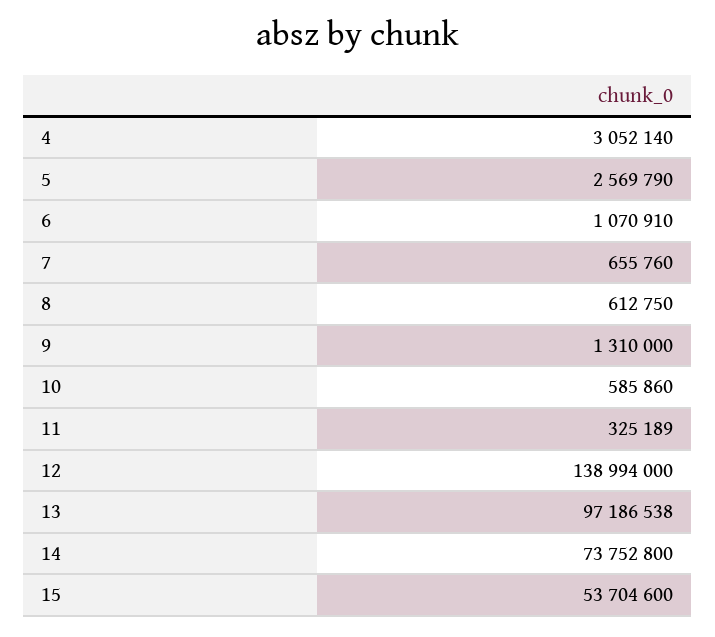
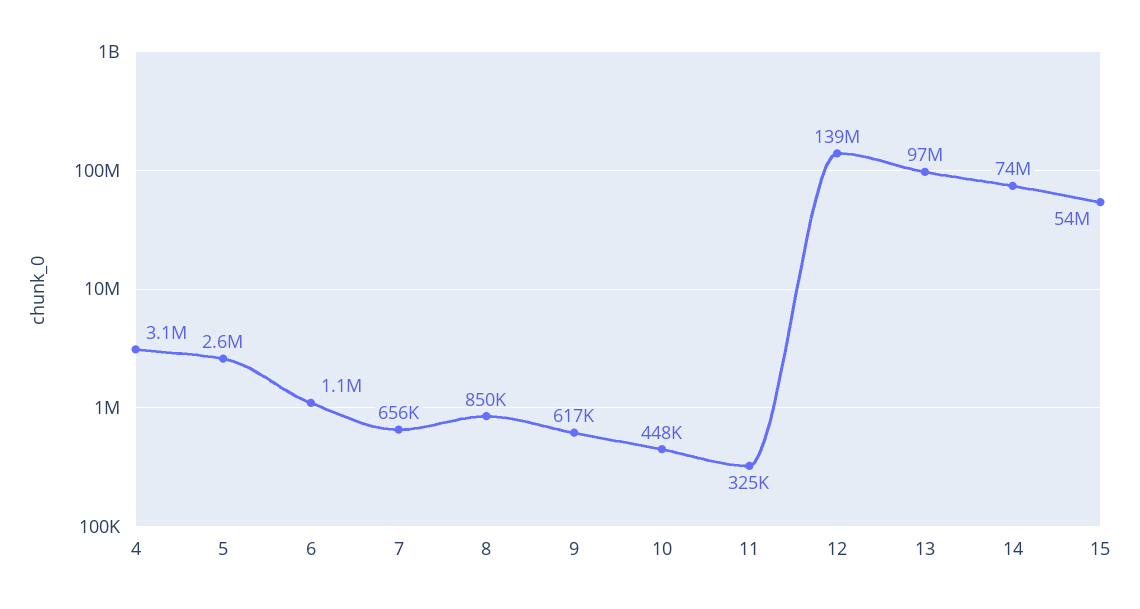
  {
    "4": 3052140,
    "5": 2569790,
    "6": 1070910,
    "7": 655760,
-   "8": 612750,
+   "8": 850000,
-   "9": 1310000,
+   "9": 617000,
-   "10": 585860,
+   "10": 448000,
    "11": 325189,
    "12": 138994000,
    "13": 97186538,
    "14": 73752800,
    "15": 53704600
  }

